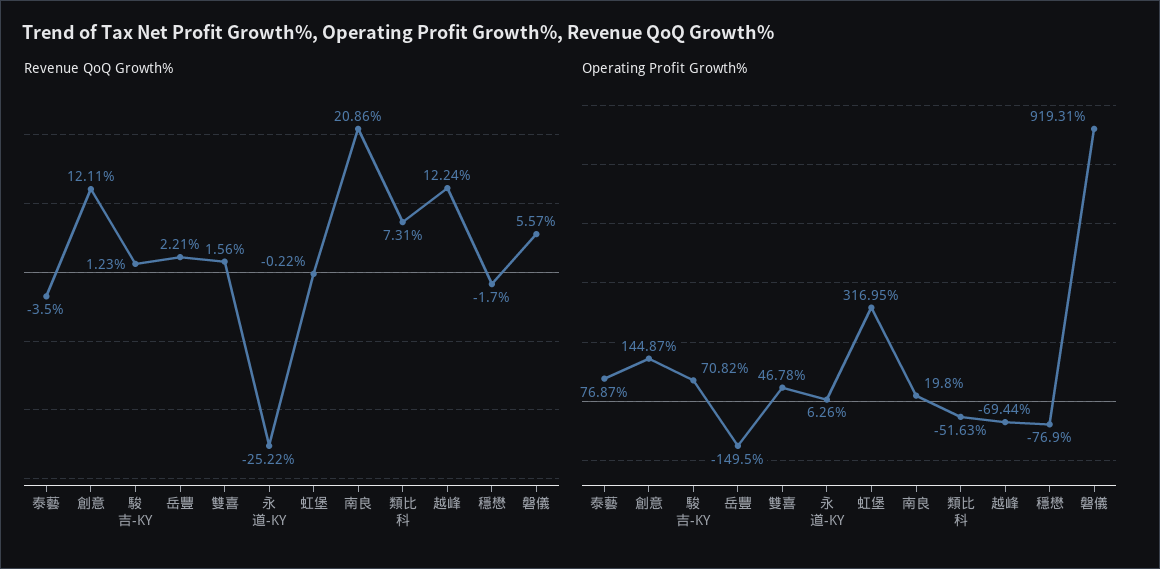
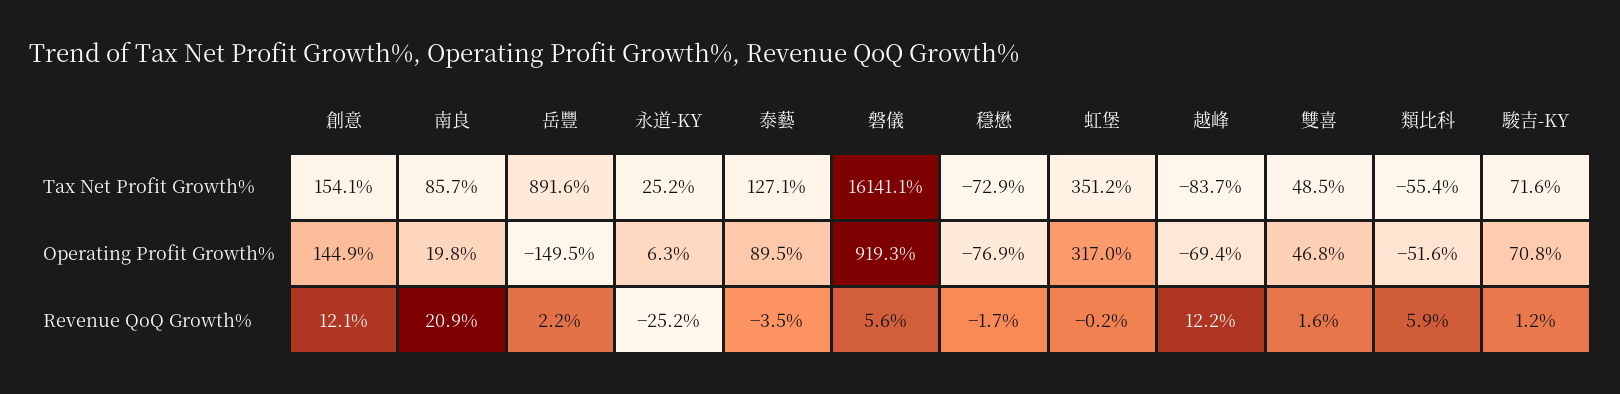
  {
    "Revenue QoQ Growth%": {
      "泰藝": -3.5,
      "創意": 12.11,
      "駿吉-KY": 1.23,
      "岳豐": 2.21,
      "雙喜": 1.56,
      "永道-KY": -25.22,
      "虹堡": -0.22,
      "南良": 20.86,
-     "類比科": 7.31,
+     "類比科": 5.9,
      "越峰": 12.24,
      "穩懋": -1.7,
      "磐儀": 5.57
    },
    "Operating Profit Growth%": {
-     "泰藝": 76.87,
+     "泰藝": 89.5,
      "創意": 144.87,
      "駿吉-KY": 70.82,
      "岳豐": -149.5,
      "雙喜": 46.78,
      "永道-KY": 6.26,
      "虹堡": 316.95,
      "南良": 19.8,
      "類比科": -51.63,
      "越峰": -69.44,
      "穩懋": -76.9,
      "磐儀": 919.31
-   }
+   },
+   "Tax Net Profit Growth%": {
+     "創意": 154.1,
+     "南良": 85.7,
+     "岳豐": 891.6,
+     "永道-KY": 25.2,
+     "泰藝": 127.1,
+     "磐儀": 16141.1,
+     "穩懋": -72.9,
+     "虹堡": 351.2,
+     "越峰": -83.7,
+     "雙喜": 48.5,
+     "類比科": -55.4,
+     "駿吉-KY": 71.6
+   }
  }

